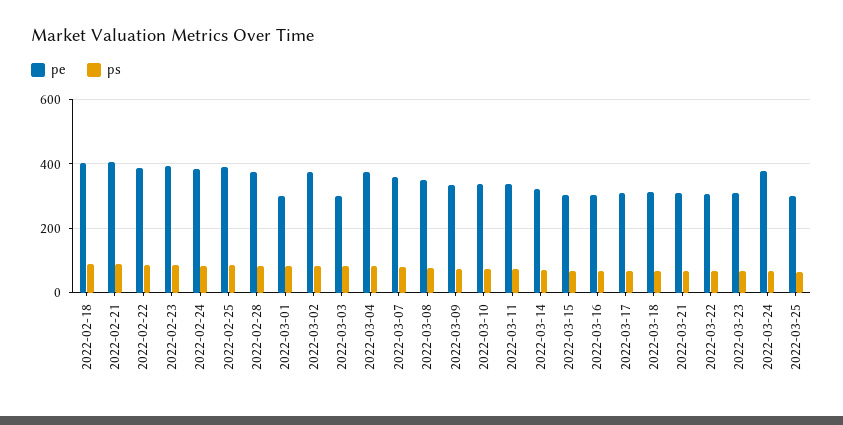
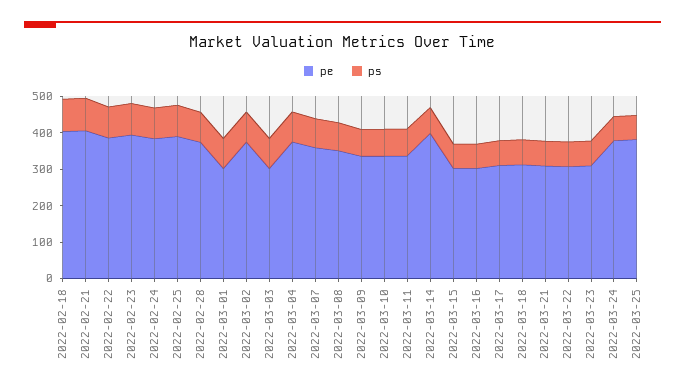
  {
    "pe": {
      "2022-02-18": 400,
      "2022-02-21": 400,
      "2022-02-22": 380,
      "2022-02-23": 400,
      "2022-02-24": 380,
      "2022-02-25": 400,
      "2022-02-28": 380,
      "2022-03-01": 300,
      "2022-03-02": 380,
      "2022-03-03": 300,
      "2022-03-04": 380,
      "2022-03-07": 360,
      "2022-03-08": 360,
      "2022-03-09": 340,
      "2022-03-10": 340,
      "2022-03-11": 340,
-     "2022-03-14": 320,
+     "2022-03-14": 400,
      "2022-03-15": 300,
      "2022-03-16": 300,
      "2022-03-17": 320,
      "2022-03-18": 320,
      "2022-03-21": 300,
      "2022-03-22": 300,
      "2022-03-23": 320,
      "2022-03-24": 380,
-     "2022-03-25": 300
+     "2022-03-25": 375
    },
    "ps": {
      "2022-02-18": 80,
      "2022-02-21": 80,
      "2022-02-22": 80,
      "2022-02-23": 80,
      "2022-02-24": 80,
      "2022-02-25": 80,
      "2022-02-28": 80,
      "2022-03-01": 80,
      "2022-03-02": 80,
      "2022-03-03": 80,
      "2022-03-04": 80,
      "2022-03-07": 80,
      "2022-03-08": 80,
      "2022-03-09": 80,
      "2022-03-10": 80,
      "2022-03-11": 80,
      "2022-03-14": 80,
      "2022-03-15": 60,
      "2022-03-16": 60,
      "2022-03-17": 60,
      "2022-03-18": 60,
      "2022-03-21": 60,
      "2022-03-22": 60,
      "2022-03-23": 60,
      "2022-03-24": 60,
      "2022-03-25": 60
    }
  }

